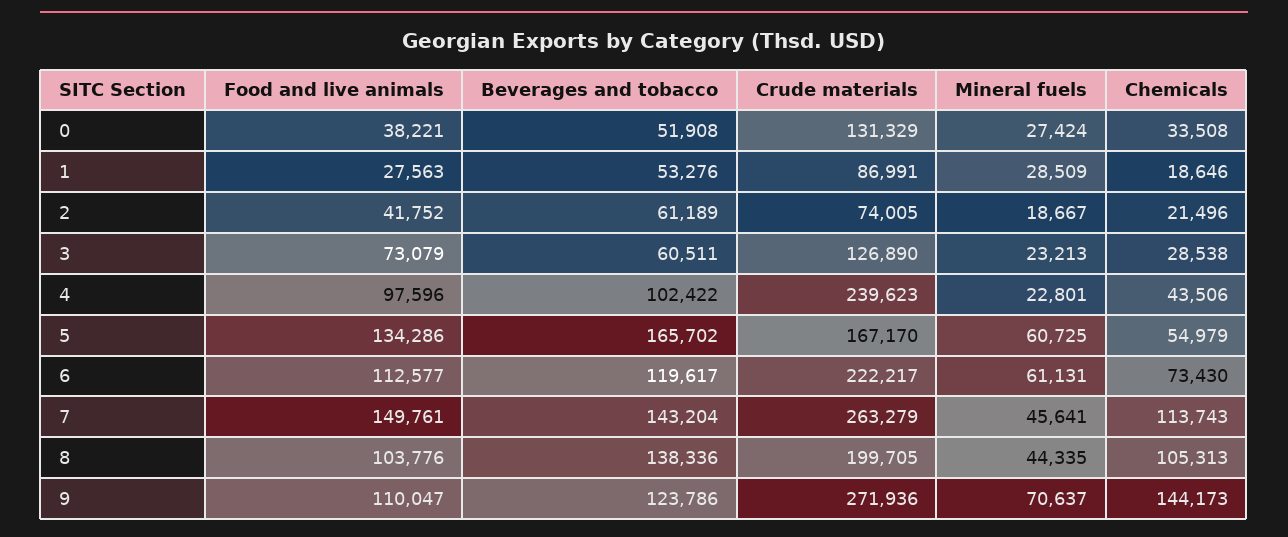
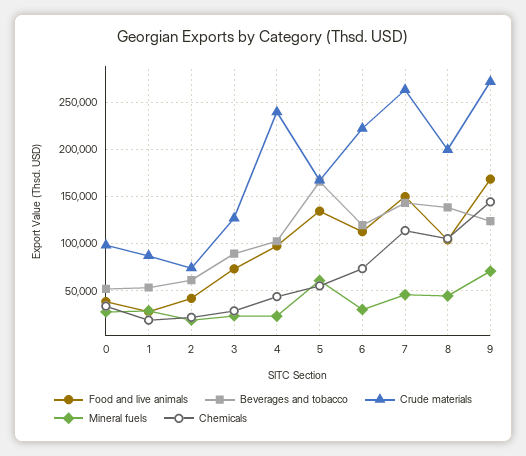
  {
    "Food and live animals": {
      "0": 38221,
      "1": 27563,
      "2": 41752,
      "3": 73079,
      "4": 97596,
      "5": 134286,
      "6": 112577,
      "7": 149761,
      "8": 103776,
-     "9": 110047
+     "9": 170000
    },
    "Beverages and tobacco": {
      "0": 51908,
      "1": 53276,
      "2": 61189,
-     "3": 60511,
+     "3": 90000,
      "4": 102422,
      "5": 165702,
      "6": 119617,
      "7": 143204,
      "8": 138336,
      "9": 123786
    },
    "Crude materials": {
-     "0": 131329,
+     "0": 100000,
      "1": 86991,
      "2": 74005,
      "3": 126890,
      "4": 239623,
      "5": 167170,
      "6": 222217,
      "7": 263279,
      "8": 199705,
      "9": 271936
    },
    "Mineral fuels": {
      "0": 27424,
      "1": 28509,
      "2": 18667,
      "3": 23213,
      "4": 22801,
      "5": 60725,
-     "6": 61131,
+     "6": 30000,
      "7": 45641,
      "8": 44335,
      "9": 70637
    },
    "Chemicals": {
      "0": 33508,
      "1": 18646,
      "2": 21496,
      "3": 28538,
      "4": 43506,
      "5": 54979,
      "6": 73430,
      "7": 113743,
      "8": 105313,
      "9": 144173
    }
  }

